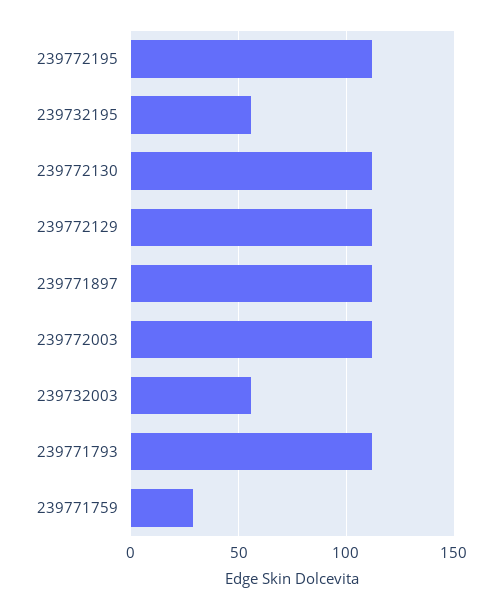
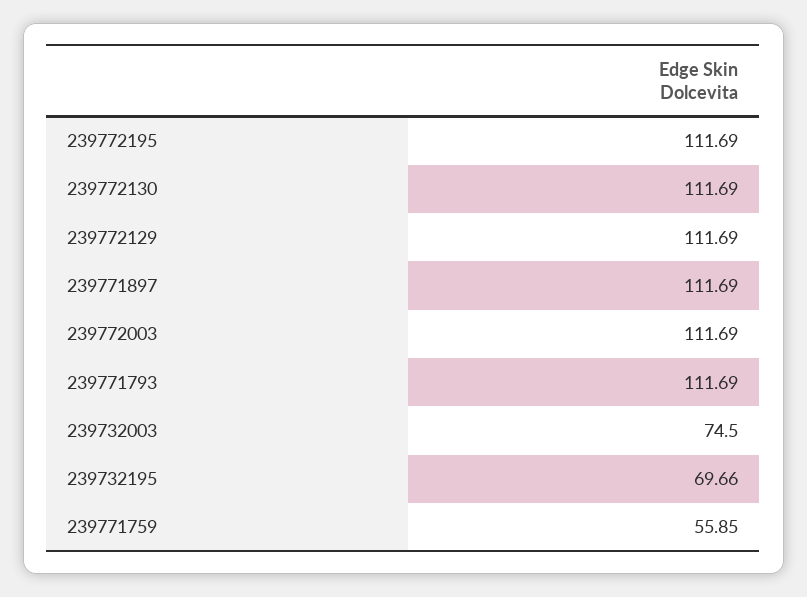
  {
    "239772195": 111.69,
-   "239732195": 55,
+   "239732195": 69.66,
    "239772130": 111.69,
    "239772129": 111.69,
    "239771897": 111.69,
    "239772003": 111.69,
-   "239732003": 55,
+   "239732003": 74.5,
    "239771793": 111.69,
-   "239771759": 30
+   "239771759": 55.85
  }

